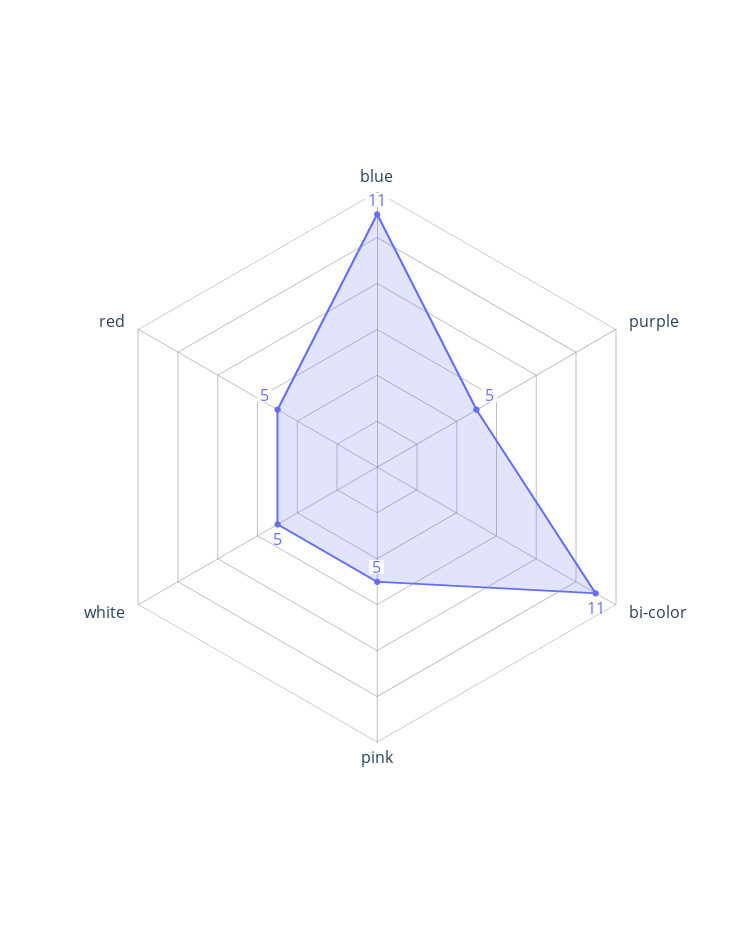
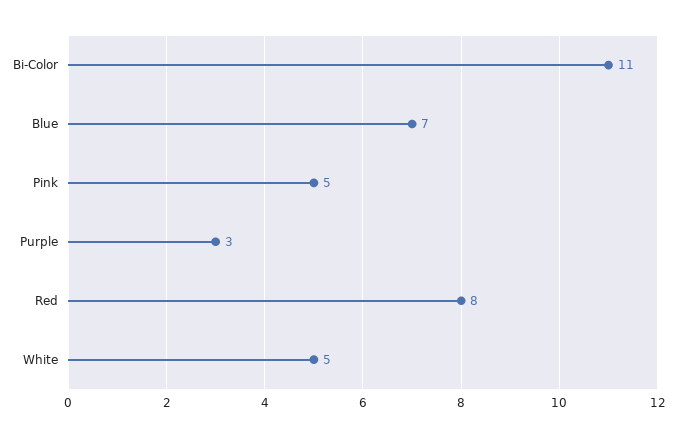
  {
-   "blue": 11,
+   "blue": 7,
-   "purple": 5,
+   "purple": 3,
    "bi-color": 11,
    "pink": 5,
    "white": 5,
-   "red": 5
+   "red": 8
  }

